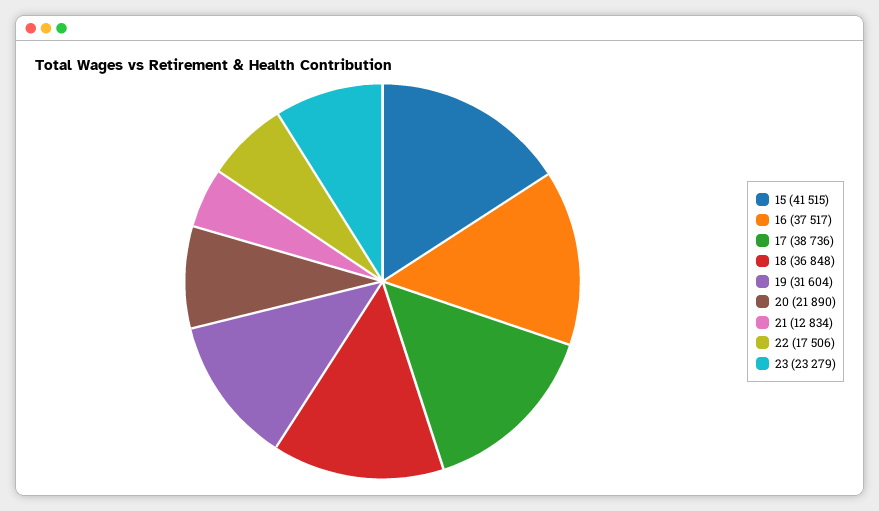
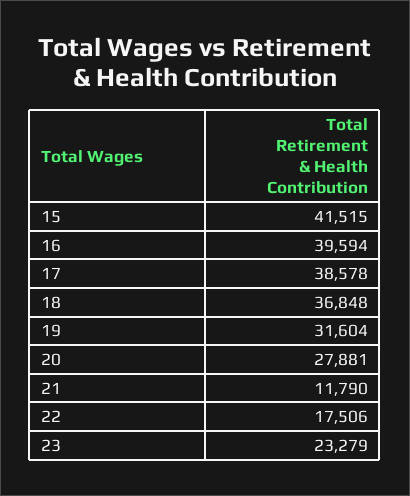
  {
    "15": 41515,
-   "16": 37517,
+   "16": 39594,
-   "17": 38736,
+   "17": 38578,
    "18": 36848,
    "19": 31604,
-   "20": 21890,
+   "20": 27881,
-   "21": 12834,
+   "21": 11790,
    "22": 17506,
    "23": 23279
  }

